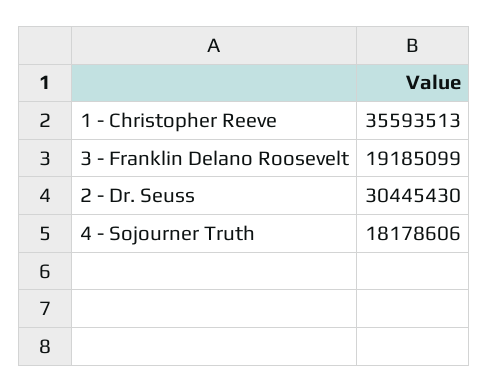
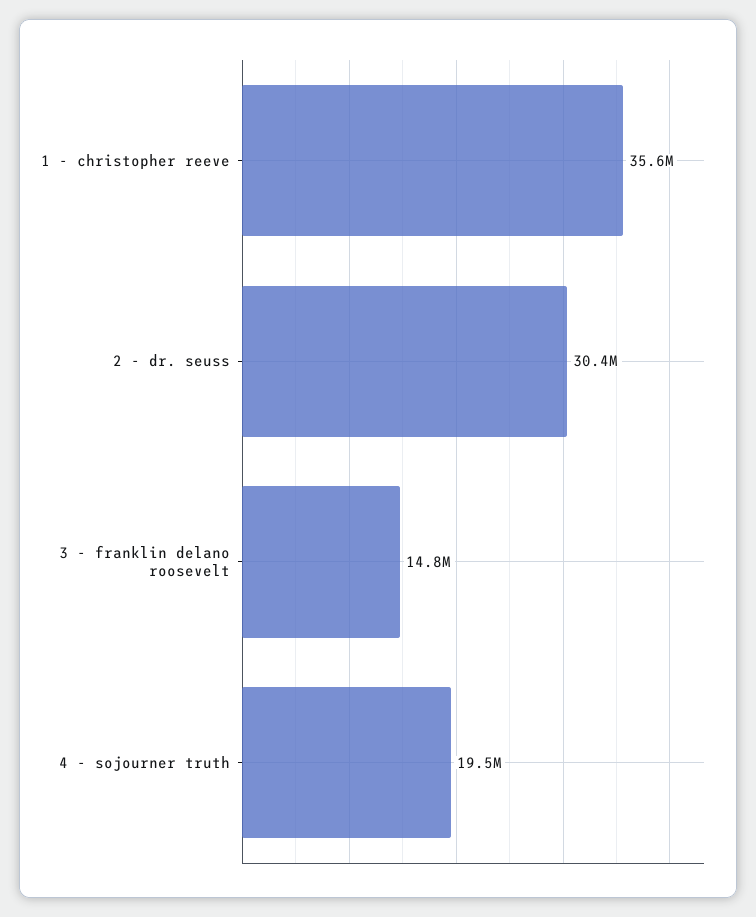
  {
    "1 - Christopher Reeve": 35593513,
-   "3 - Franklin Delano Roosevelt": 19185099,
+   "3 - Franklin Delano Roosevelt": 14800000,
    "2 - Dr. Seuss": 30445430,
-   "4 - Sojourner Truth": 18178606
+   "4 - Sojourner Truth": 19500000
  }

